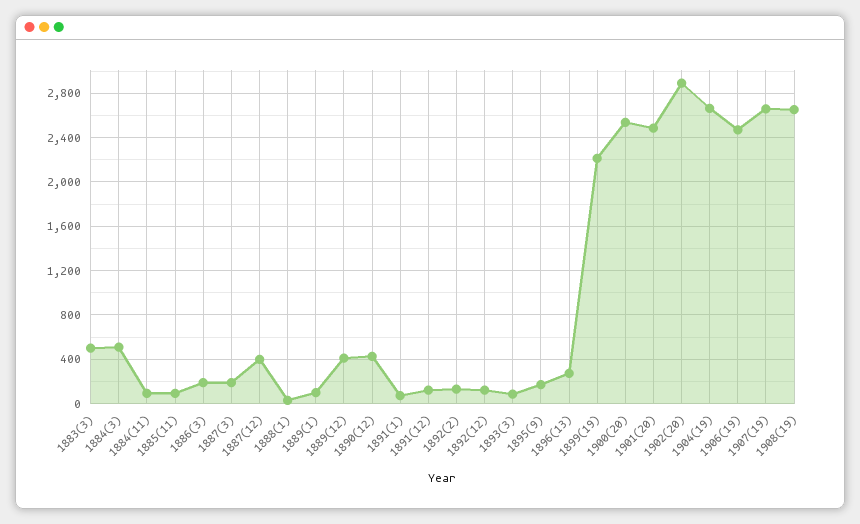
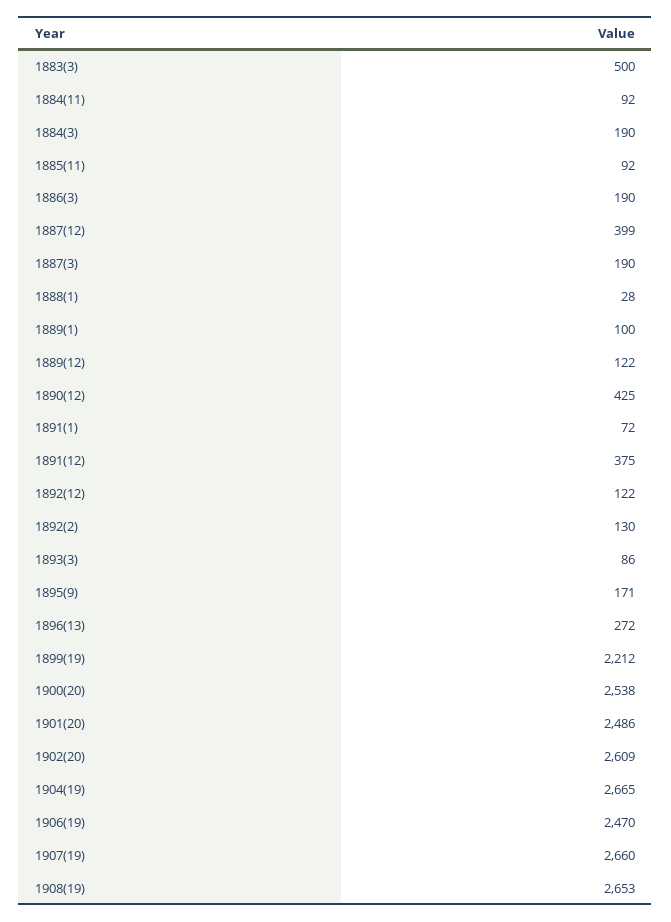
  {
    "1883(3)": 500,
-   "1884(3)": 500,
+   "1884(3)": 190,
    "1884(11)": 92,
    "1885(11)": 92,
    "1886(3)": 190,
    "1887(3)": 190,
    "1887(12)": 399,
    "1888(1)": 28,
    "1889(1)": 100,
-   "1889(12)": 400,
+   "1889(12)": 122,
    "1890(12)": 425,
    "1891(1)": 72,
-   "1891(12)": 100,
+   "1891(12)": 375,
    "1892(2)": 130,
    "1892(12)": 122,
    "1893(3)": 86,
    "1895(9)": 171,
    "1896(13)": 272,
    "1899(19)": 2212,
    "1900(20)": 2538,
    "1901(20)": 2486,
-   "1902(20)": 2900,
+   "1902(20)": 2609,
    "1904(19)": 2665,
    "1906(19)": 2470,
    "1907(19)": 2660,
    "1908(19)": 2653
  }

